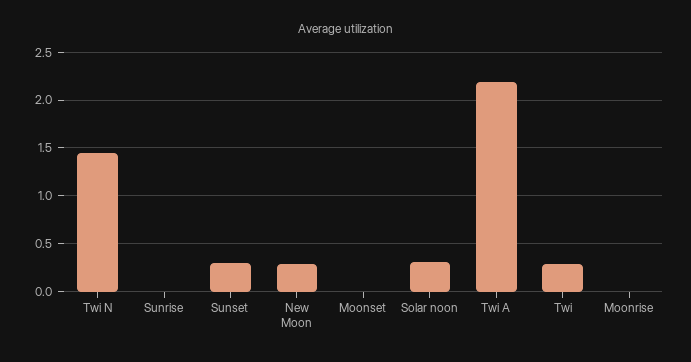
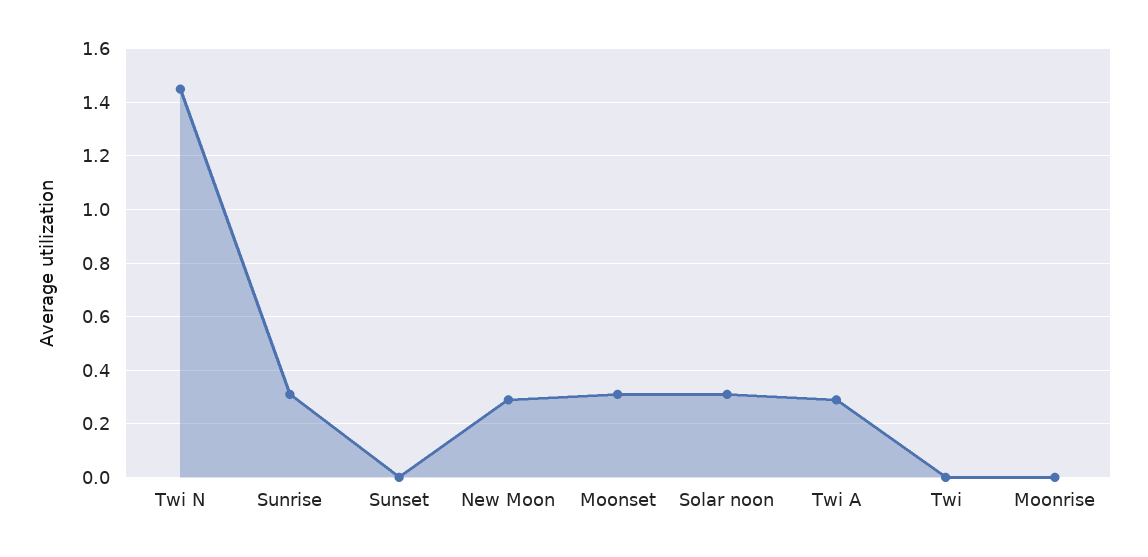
  {
    "Twi N": 1.45,
-   "Sunrise": 0,
+   "Sunrise": 0.3,
-   "Sunset": 0.3,
+   "Sunset": 0,
    "New Moon": 0.3,
-   "Moonset": 0,
+   "Moonset": 0.3,
    "Solar noon": 0.3,
-   "Twi A": 2.2,
+   "Twi A": 0.3,
-   "Twi": 0.3,
+   "Twi": 0,
    "Moonrise": 0
  }

